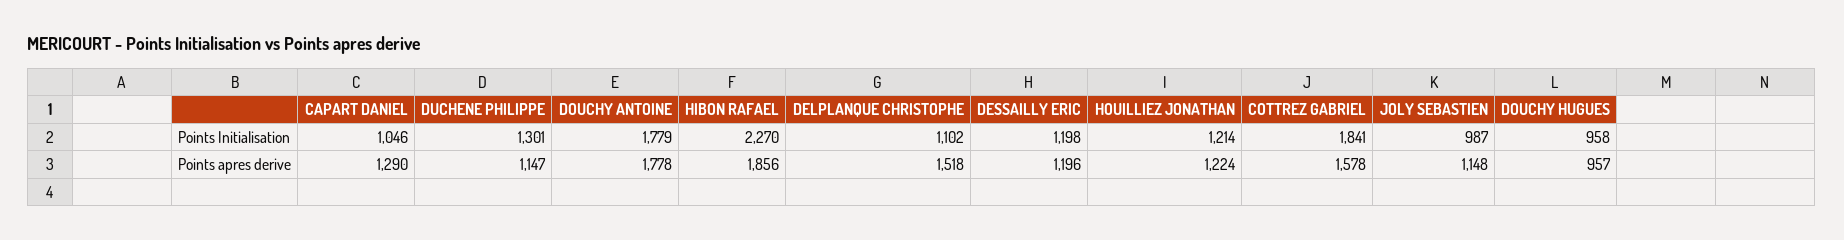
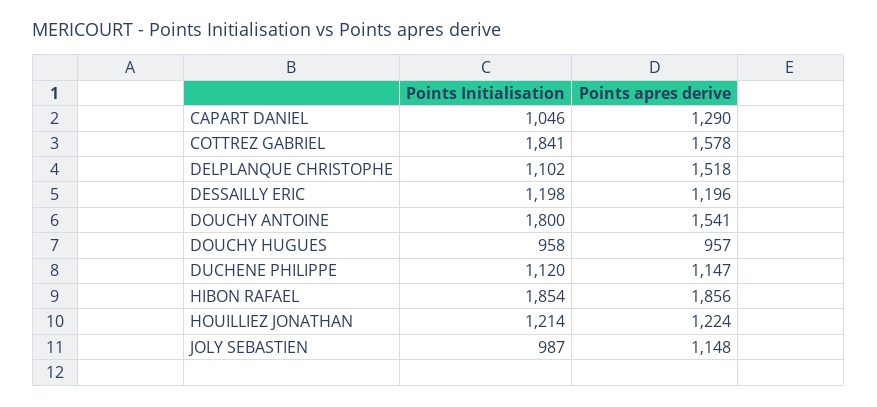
  {
    "CAPART DANIEL": {
      "Points Initialisation": 1046,
      "Points apres derive": 1290
    },
    "DUCHENE PHILIPPE": {
-     "Points Initialisation": 1301,
+     "Points Initialisation": 1120,
      "Points apres derive": 1147
    },
    "DOUCHY ANTOINE": {
-     "Points Initialisation": 1779,
+     "Points Initialisation": 1800,
-     "Points apres derive": 1778
+     "Points apres derive": 1541
    },
    "HIBON RAFAEL": {
-     "Points Initialisation": 2270,
+     "Points Initialisation": 1854,
      "Points apres derive": 1856
    },
    "DELPLANQUE CHRISTOPHE": {
      "Points Initialisation": 1102,
      "Points apres derive": 1518
    },
    "DESSAILLY ERIC": {
      "Points Initialisation": 1198,
      "Points apres derive": 1196
    },
    "HOUILLIEZ JONATHAN": {
      "Points Initialisation": 1214,
      "Points apres derive": 1224
    },
    "COTTREZ GABRIEL": {
      "Points Initialisation": 1841,
      "Points apres derive": 1578
    },
    "JOLY SEBASTIEN": {
      "Points Initialisation": 987,
      "Points apres derive": 1148
    },
    "DOUCHY HUGUES": {
      "Points Initialisation": 958,
      "Points apres derive": 957
    }
  }

